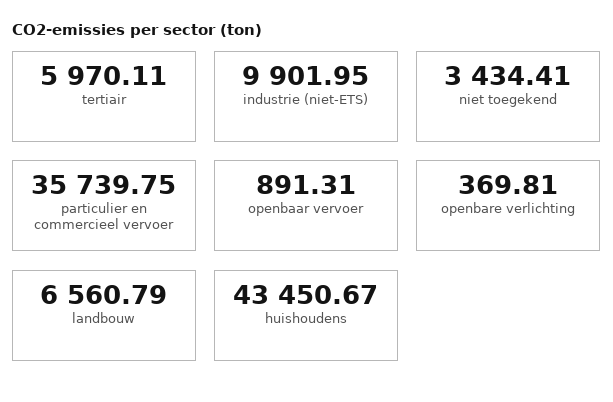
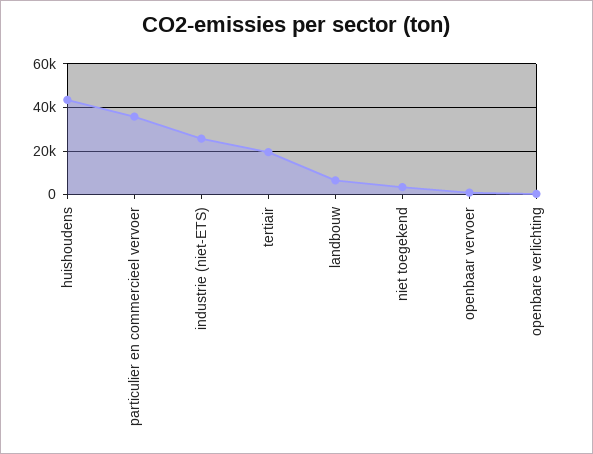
  {
-   "tertiair": 5970.11,
+   "tertiair": 20000,
-   "industrie (niet-ETS)": 9901.95,
+   "industrie (niet-ETS)": 25000,
    "niet toegekend": 3434.41,
    "particulier en commercieel vervoer": 35739.75,
    "openbaar vervoer": 891.31,
    "openbare verlichting": 369.81,
    "landbouw": 6560.79,
    "huishoudens": 43450.67
  }

